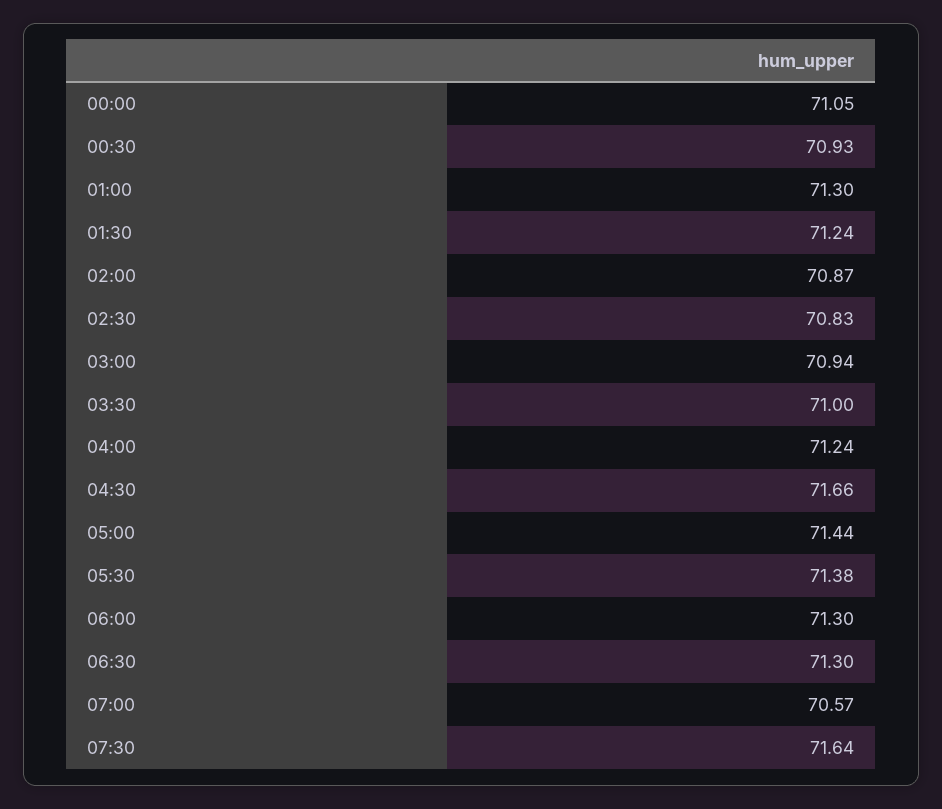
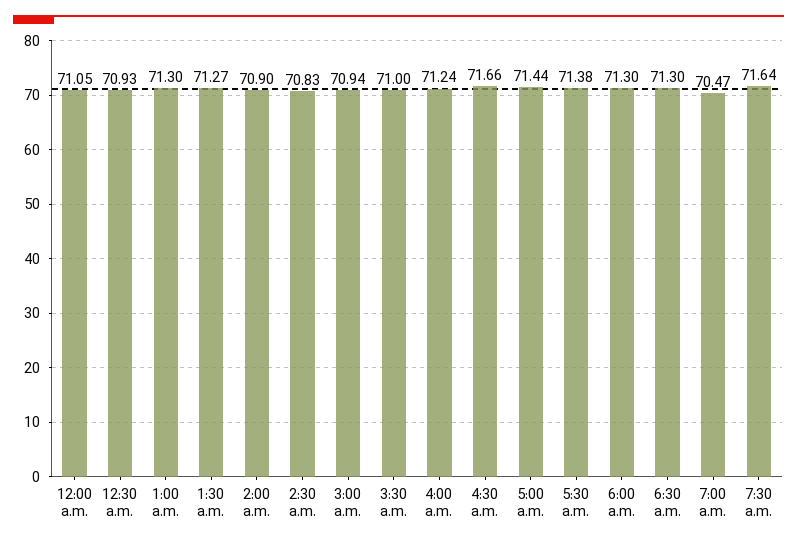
  {
    "00:00": 71.05,
    "00:30": 70.93,
    "01:00": 71.3,
-   "01:30": 71.24,
+   "01:30": 71.27,
-   "02:00": 70.87,
+   "02:00": 70.9,
    "02:30": 70.83,
    "03:00": 70.94,
    "03:30": 71,
    "04:00": 71.24,
    "04:30": 71.66,
    "05:00": 71.44,
    "05:30": 71.38,
    "06:00": 71.3,
    "06:30": 71.3,
-   "07:00": 70.57,
+   "07:00": 70.47,
    "07:30": 71.64
  }

